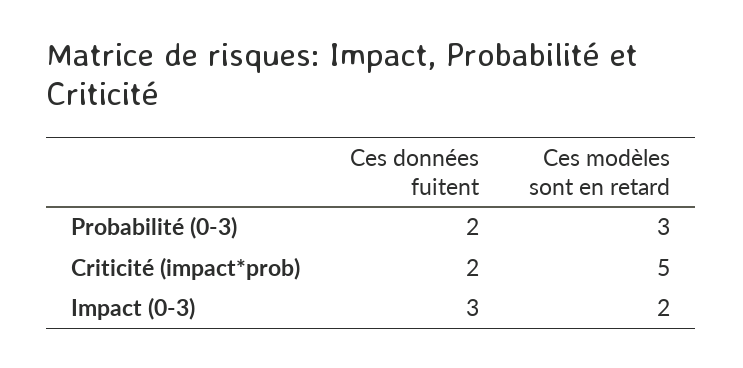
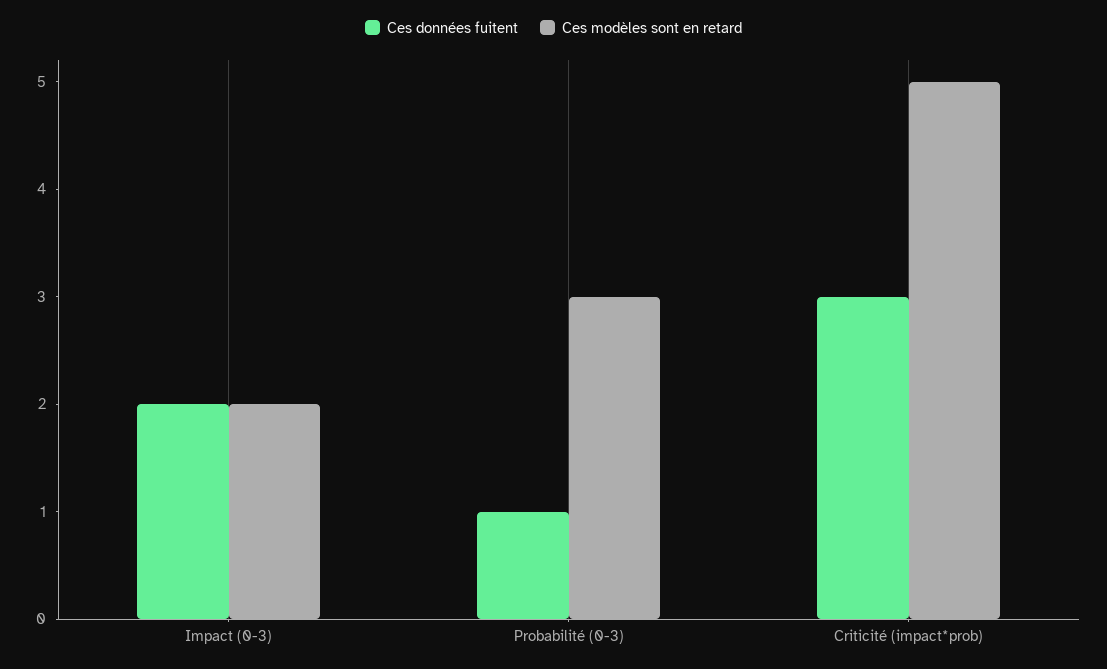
  {
    "Ces données fuitent": {
-     "Probabilité (0-3)": 2,
+     "Probabilité (0-3)": 1,
-     "Criticité (impact*prob)": 2,
+     "Criticité (impact*prob)": 3,
-     "Impact (0-3)": 3
+     "Impact (0-3)": 2
    },
    "Ces modèles sont en retard": {
      "Probabilité (0-3)": 3,
      "Criticité (impact*prob)": 5,
      "Impact (0-3)": 2
    }
  }

